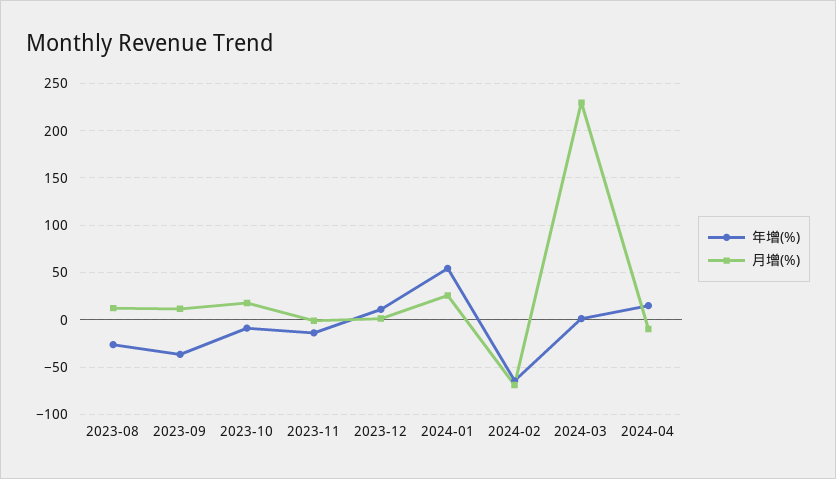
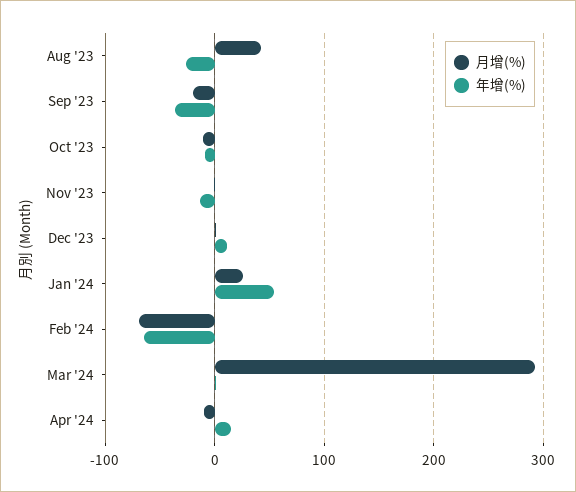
  {
    "年增(%)": {
      "2023-08": -30,
      "2023-09": -40,
      "2023-10": -10,
      "2023-11": -10,
      "2023-12": 10,
      "2024-01": 50,
      "2024-02": -60,
      "2024-03": 0,
      "2024-04": 20
    },
    "月增(%)": {
-     "2023-08": 10,
+     "2023-08": 40,
-     "2023-09": 10,
+     "2023-09": -20,
-     "2023-10": 20,
+     "2023-10": -10,
      "2023-11": 0,
      "2023-12": 0,
      "2024-01": 30,
      "2024-02": -70,
-     "2024-03": 230,
+     "2024-03": 290,
      "2024-04": -10
    }
  }

